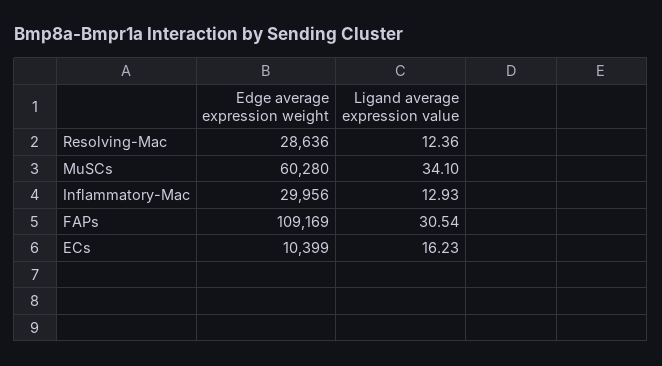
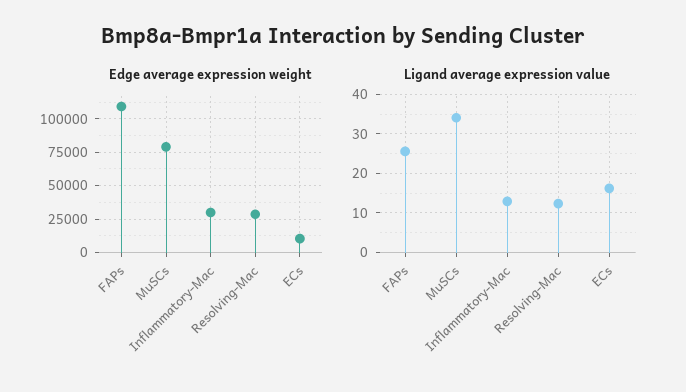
  {
    "Edge average expression weight": {
      "Resolving-Mac": 28636,
-     "MuSCs": 60280,
+     "MuSCs": 80000,
      "Inflammatory-Mac": 29956,
      "FAPs": 109169,
      "ECs": 10399
    },
    "Ligand average expression value": {
      "Resolving-Mac": 12.36,
      "MuSCs": 34.1,
      "Inflammatory-Mac": 12.93,
-     "FAPs": 30.54,
+     "FAPs": 26,
      "ECs": 16.23
    }
  }

